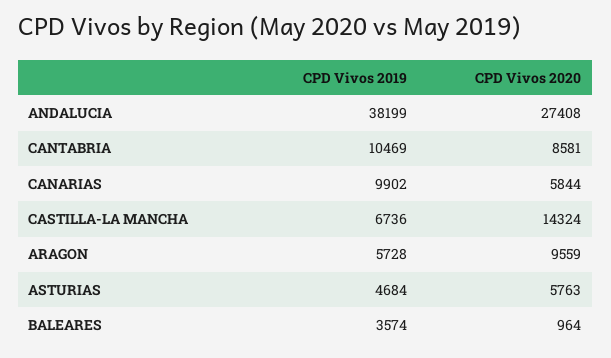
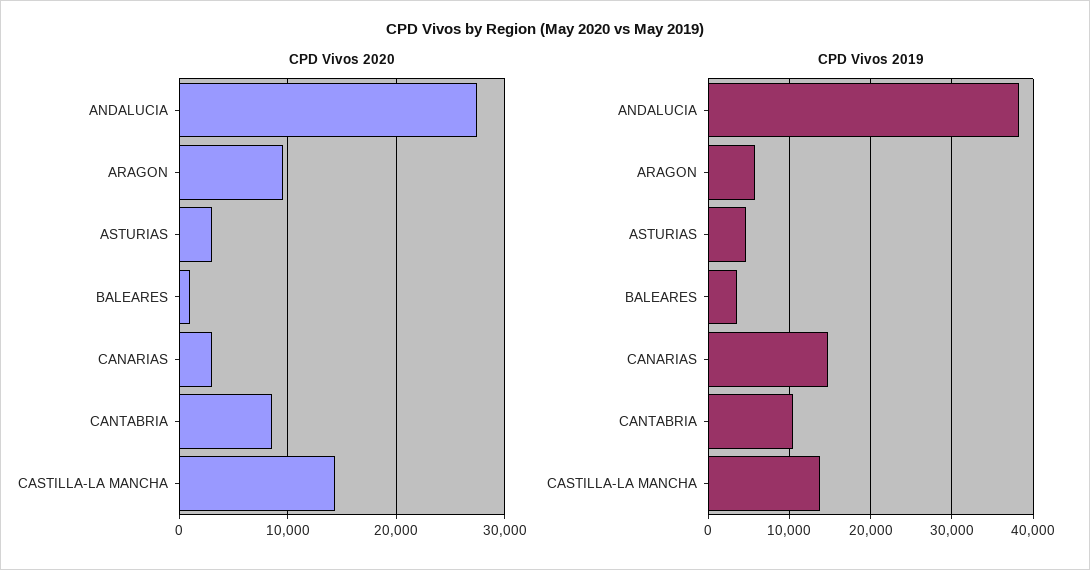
  {
    "CPD Vivos 2019": {
      "ANDALUCIA": 38199,
      "CANTABRIA": 10469,
-     "CANARIAS": 9902,
+     "CANARIAS": 15000,
-     "CASTILLA-LA MANCHA": 6736,
+     "CASTILLA-LA MANCHA": 14000,
      "ARAGON": 5728,
      "ASTURIAS": 4684,
      "BALEARES": 3574
    },
    "CPD Vivos 2020": {
      "ANDALUCIA": 27408,
      "CANTABRIA": 8581,
-     "CANARIAS": 5844,
+     "CANARIAS": 3000,
      "CASTILLA-LA MANCHA": 14324,
      "ARAGON": 9559,
-     "ASTURIAS": 5763,
+     "ASTURIAS": 3000,
      "BALEARES": 964
    }
  }

